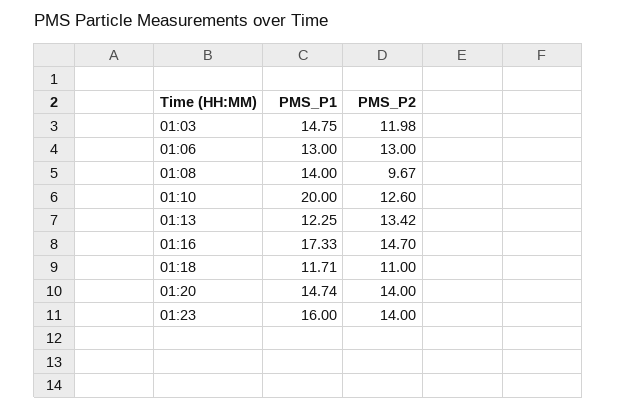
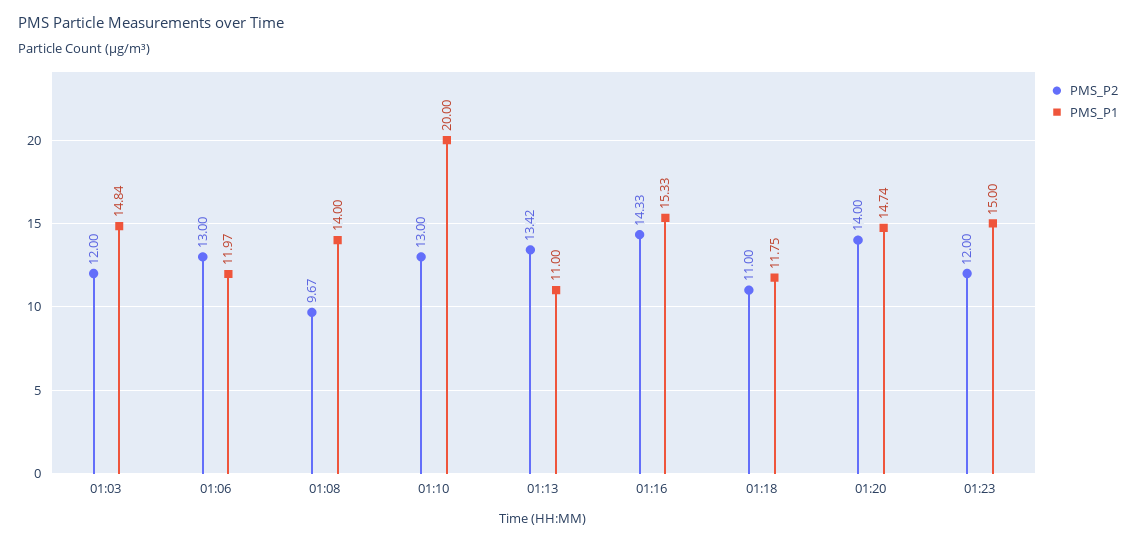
  {
    "PMS_P1": {
-     "01:03": 14.75,
+     "01:03": 14.84,
-     "01:06": 13,
+     "01:06": 11.97,
      "01:08": 14,
      "01:10": 20,
-     "01:13": 12.25,
+     "01:13": 11,
-     "01:16": 17.33,
+     "01:16": 15.33,
-     "01:18": 11.71,
+     "01:18": 11.75,
      "01:20": 14.74,
-     "01:23": 16
+     "01:23": 15
    },
    "PMS_P2": {
-     "01:03": 11.98,
+     "01:03": 12,
      "01:06": 13,
      "01:08": 9.67,
-     "01:10": 12.6,
+     "01:10": 13,
      "01:13": 13.42,
-     "01:16": 14.7,
+     "01:16": 14.33,
      "01:18": 11,
      "01:20": 14,
-     "01:23": 14
+     "01:23": 12
    }
  }

